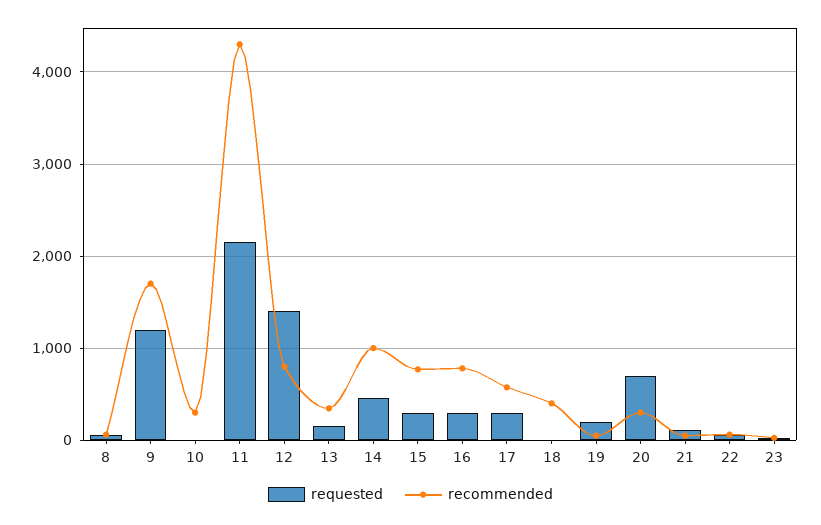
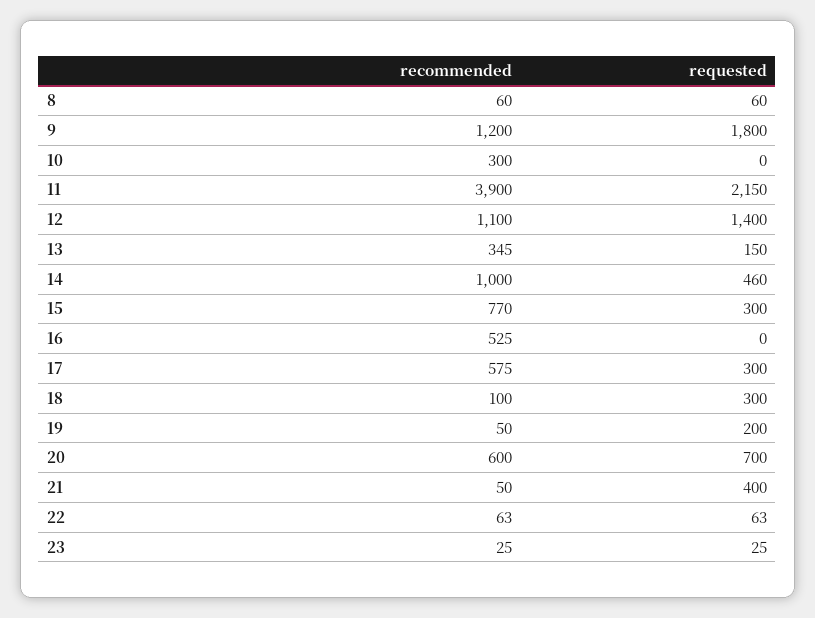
  {
    "requested": {
      "8": 60,
-     "9": 1200,
+     "9": 1800,
      "10": 0,
      "11": 2150,
      "12": 1400,
      "13": 150,
      "14": 460,
      "15": 300,
-     "16": 300,
+     "16": 0,
      "17": 300,
-     "18": 0,
+     "18": 300,
      "19": 200,
      "20": 700,
-     "21": 100,
+     "21": 400,
      "22": 63,
      "23": 25
    },
    "recommended": {
      "8": 60,
-     "9": 1700,
+     "9": 1200,
      "10": 300,
-     "11": 4300,
+     "11": 3900,
-     "12": 800,
+     "12": 1100,
      "13": 345,
      "14": 1000,
      "15": 770,
-     "16": 800,
+     "16": 525,
      "17": 575,
-     "18": 400,
+     "18": 100,
      "19": 50,
-     "20": 300,
+     "20": 600,
      "21": 50,
      "22": 63,
      "23": 25
    }
  }

